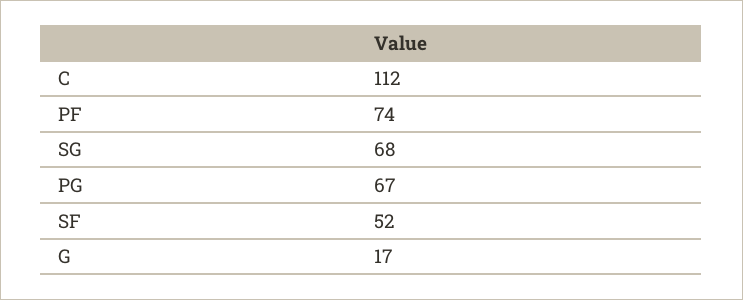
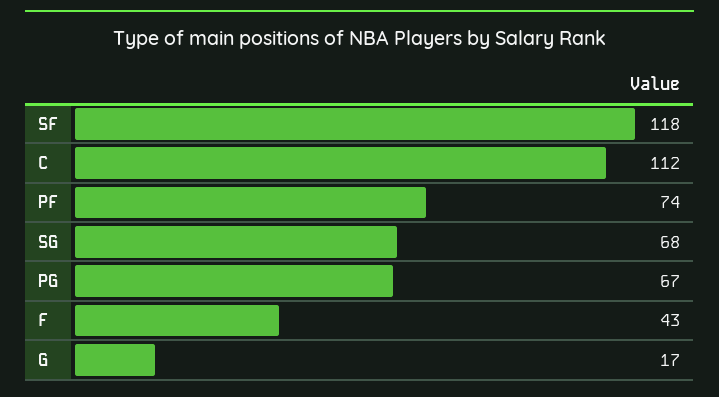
  {
    "C": 112,
    "PF": 74,
    "SG": 68,
    "PG": 67,
-   "SF": 52,
+   "SF": 118,
-   "G": 17
+   "G": 17,
+   "F": 43
  }

